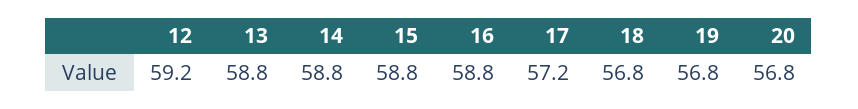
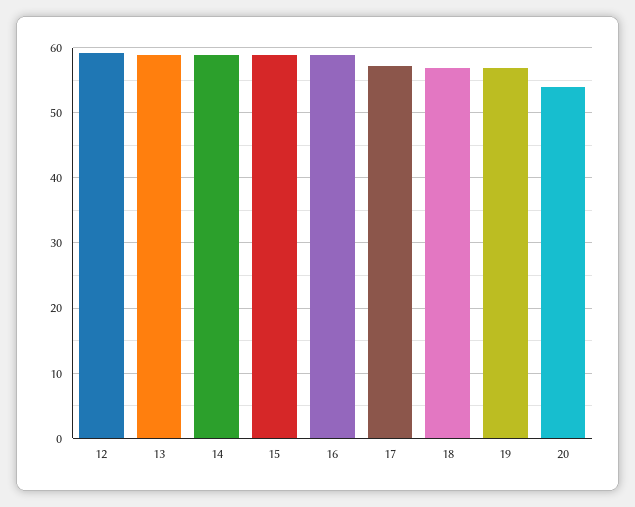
  {
    "12": 59.2,
    "13": 58.8,
    "14": 58.8,
    "15": 58.8,
    "16": 58.8,
    "17": 57.2,
    "18": 56.8,
    "19": 56.8,
-   "20": 56.8
+   "20": 54
  }

